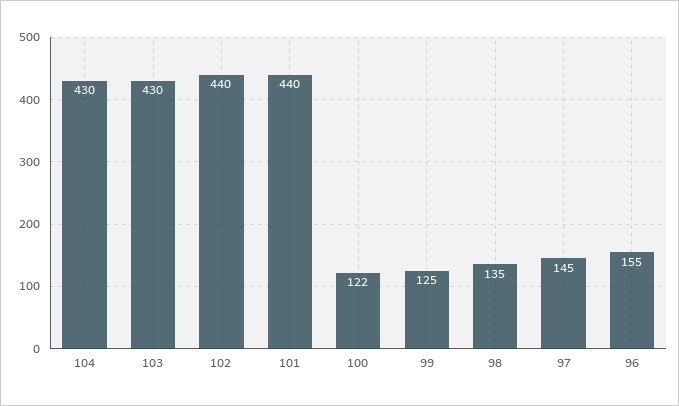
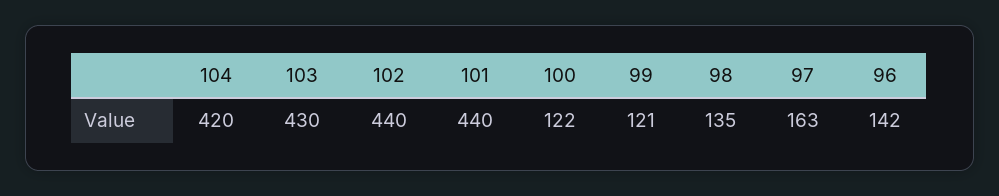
  {
-   "104": 430,
+   "104": 420,
    "103": 430,
    "102": 440,
    "101": 440,
    "100": 122,
-   "99": 125,
+   "99": 121,
    "98": 135,
-   "97": 145,
+   "97": 163,
-   "96": 155
+   "96": 142
  }

